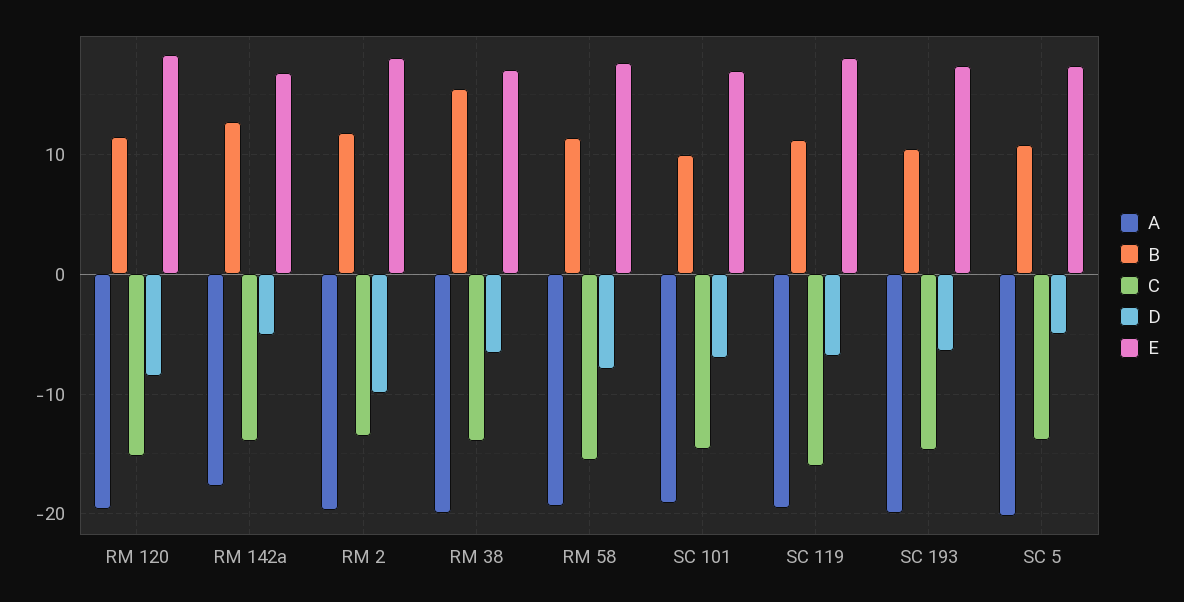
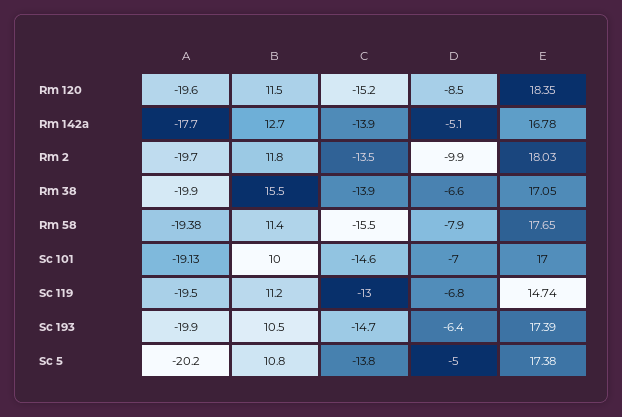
  {
    "A": {
      "RM 120": -19.6,
      "RM 142a": -17.7,
      "RM 2": -19.7,
      "RM 38": -19.9,
      "RM 58": -19.38,
      "SC 101": -19.13,
      "SC 119": -19.5,
      "SC 193": -19.9,
      "SC 5": -20.2
    },
    "B": {
      "RM 120": 11.5,
      "RM 142a": 12.7,
      "RM 2": 11.8,
      "RM 38": 15.5,
      "RM 58": 11.4,
      "SC 101": 10,
      "SC 119": 11.2,
      "SC 193": 10.5,
      "SC 5": 10.8
    },
    "C": {
      "RM 120": -15.2,
      "RM 142a": -13.9,
      "RM 2": -13.5,
      "RM 38": -13.9,
      "RM 58": -15.5,
      "SC 101": -14.6,
-     "SC 119": -16,
+     "SC 119": -13,
      "SC 193": -14.7,
      "SC 5": -13.8
    },
    "D": {
      "RM 120": -8.5,
      "RM 142a": -5.1,
      "RM 2": -9.9,
      "RM 38": -6.6,
      "RM 58": -7.9,
      "SC 101": -7,
      "SC 119": -6.8,
      "SC 193": -6.4,
      "SC 5": -5
    },
    "E": {
      "RM 120": 18.35,
      "RM 142a": 16.78,
      "RM 2": 18.03,
      "RM 38": 17.05,
      "RM 58": 17.65,
      "SC 101": 17,
-     "SC 119": 18,
+     "SC 119": 14.74,
      "SC 193": 17.39,
      "SC 5": 17.38
    }
  }

